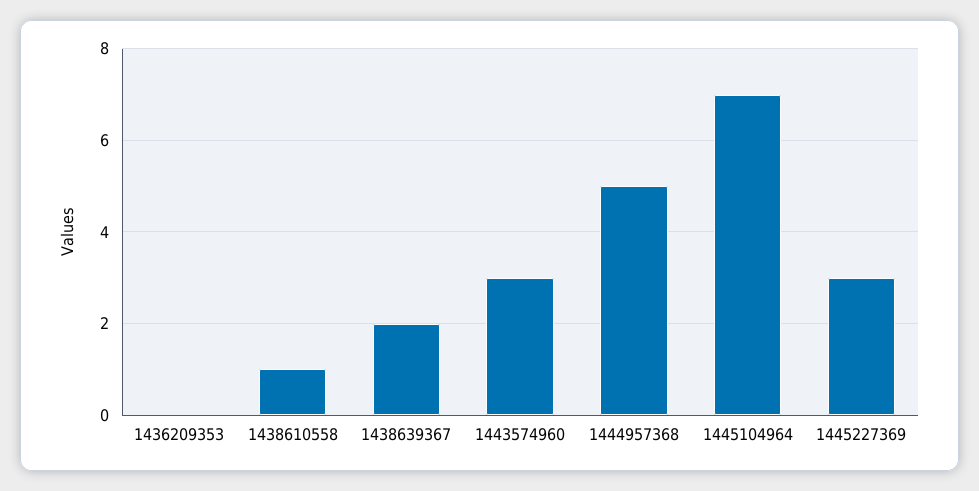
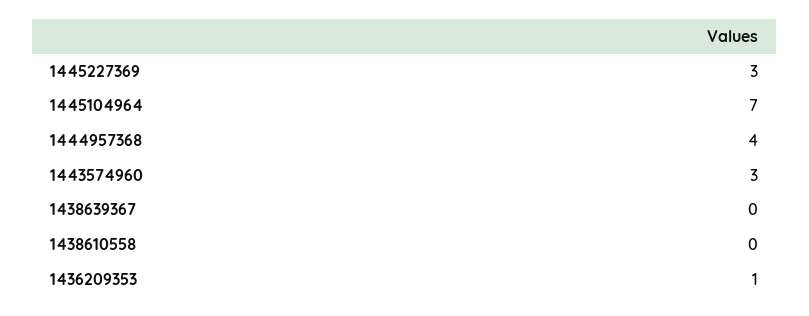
  {
-   "1436209353": 0,
+   "1436209353": 1,
-   "1438610558": 1,
+   "1438610558": 0,
-   "1438639367": 2,
+   "1438639367": 0,
    "1443574960": 3,
-   "1444957368": 5,
+   "1444957368": 4,
    "1445104964": 7,
    "1445227369": 3
  }

